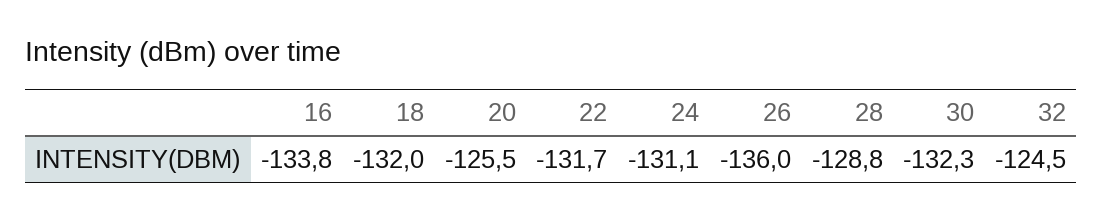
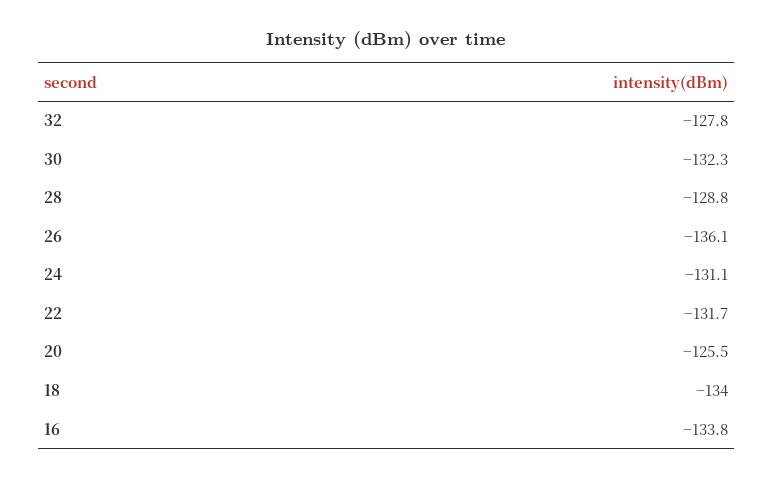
  {
    "16": -133.8,
-   "18": -132,
+   "18": -134,
    "20": -125.5,
    "22": -131.7,
    "24": -131.1,
-   "26": -136,
+   "26": -136.1,
    "28": -128.8,
    "30": -132.3,
-   "32": -124.5
+   "32": -127.8
  }

